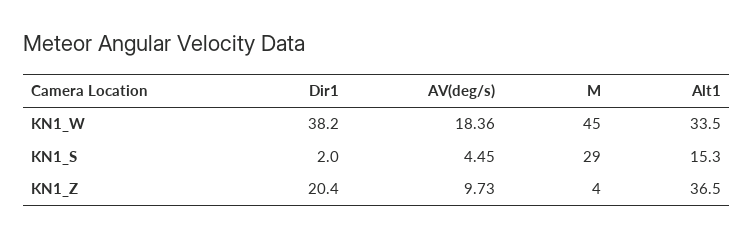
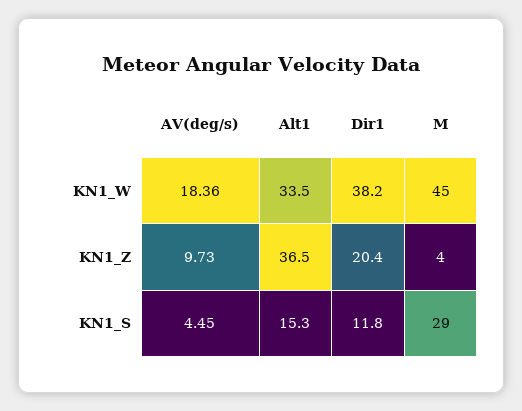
  {
    "Dir1": {
      "KN1_W": 38.2,
-     "KN1_S": 2,
+     "KN1_S": 11.8,
      "KN1_Z": 20.4
    },
    "AV(deg/s)": {
      "KN1_W": 18.36,
      "KN1_S": 4.45,
      "KN1_Z": 9.73
    },
    "M": {
      "KN1_W": 45,
      "KN1_S": 29,
      "KN1_Z": 4
    },
    "Alt1": {
      "KN1_W": 33.5,
      "KN1_S": 15.3,
      "KN1_Z": 36.5
    }
  }

